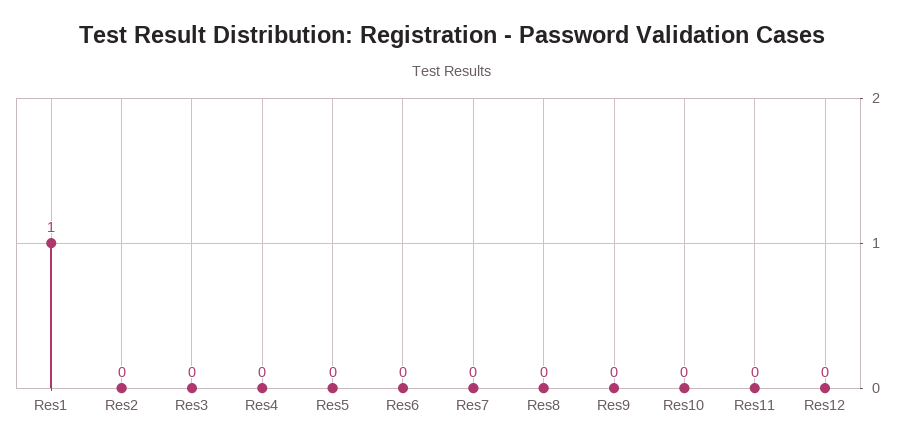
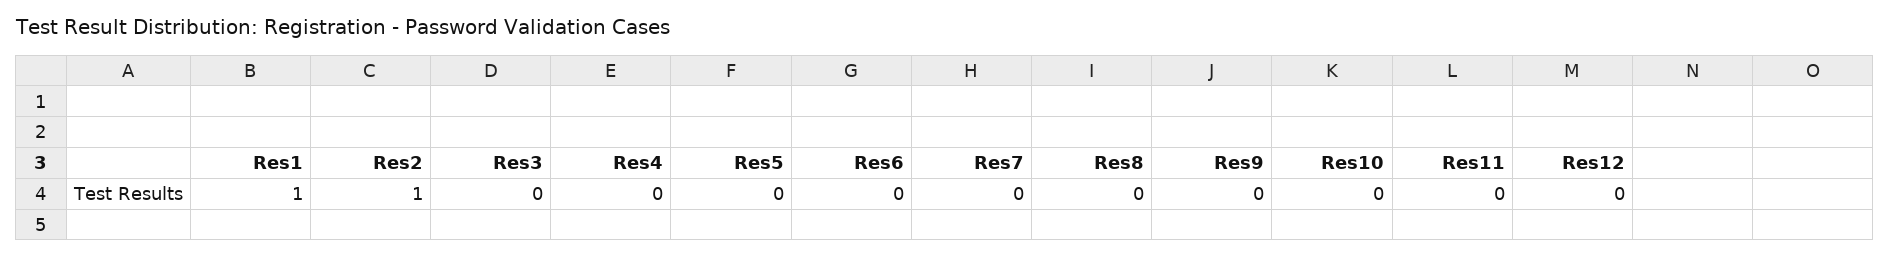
  {
    "Res1": 1,
-   "Res2": 0,
+   "Res2": 1,
    "Res3": 0,
    "Res4": 0,
    "Res5": 0,
    "Res6": 0,
    "Res7": 0,
    "Res8": 0,
    "Res9": 0,
    "Res10": 0,
    "Res11": 0,
    "Res12": 0
  }

